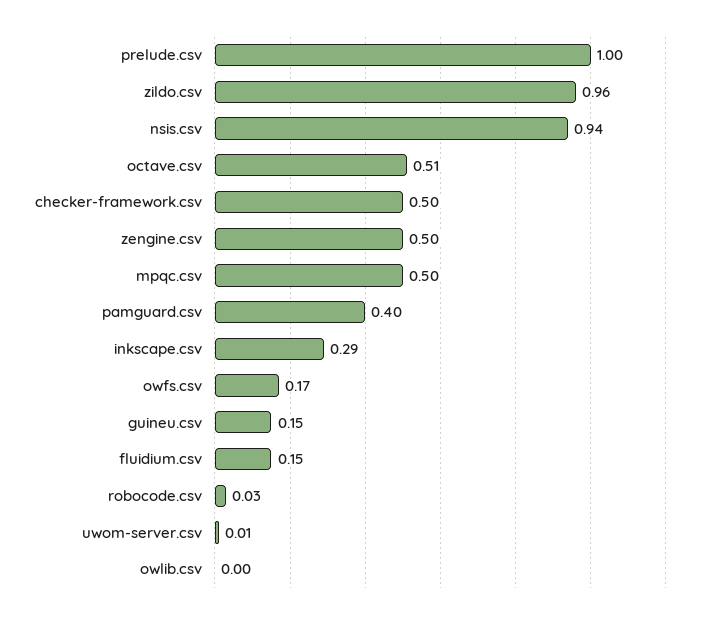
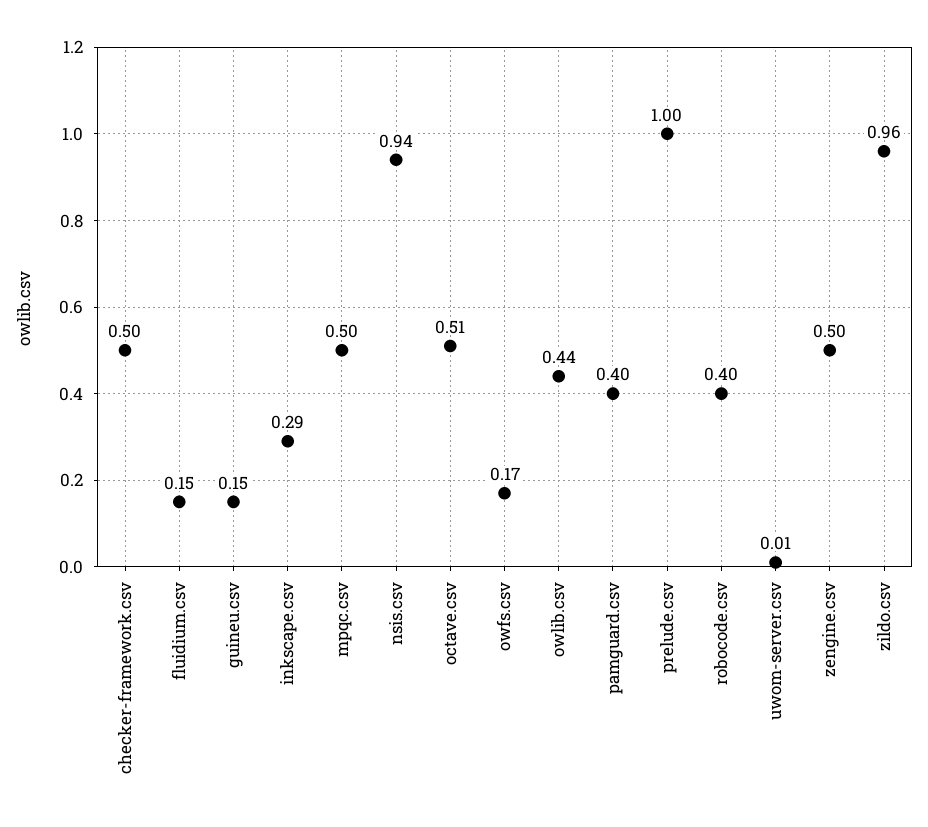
  {
    "prelude.csv": 1,
    "zildo.csv": 0.96,
    "nsis.csv": 0.94,
    "octave.csv": 0.51,
    "checker-framework.csv": 0.5,
    "zengine.csv": 0.5,
    "mpqc.csv": 0.5,
    "pamguard.csv": 0.4,
    "inkscape.csv": 0.29,
    "owfs.csv": 0.17,
    "guineu.csv": 0.15,
    "fluidium.csv": 0.15,
-   "robocode.csv": 0.03,
+   "robocode.csv": 0.4,
    "uwom-server.csv": 0.01,
-   "owlib.csv": 0
+   "owlib.csv": 0.44
  }

